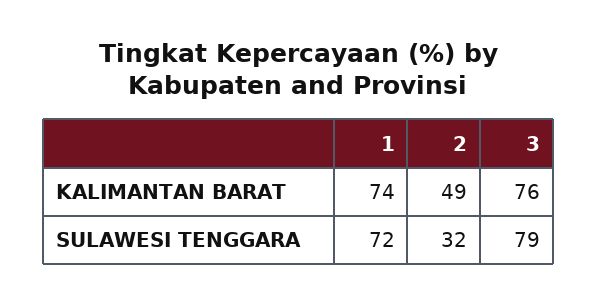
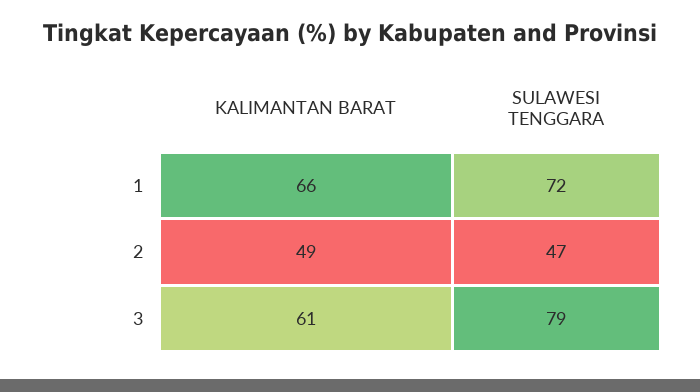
  {
    "1": {
-     "KALIMANTAN BARAT": 74,
+     "KALIMANTAN BARAT": 66,
      "SULAWESI TENGGARA": 72
    },
    "2": {
      "KALIMANTAN BARAT": 49,
-     "SULAWESI TENGGARA": 32
+     "SULAWESI TENGGARA": 47
    },
    "3": {
-     "KALIMANTAN BARAT": 76,
+     "KALIMANTAN BARAT": 61,
      "SULAWESI TENGGARA": 79
    }
  }

